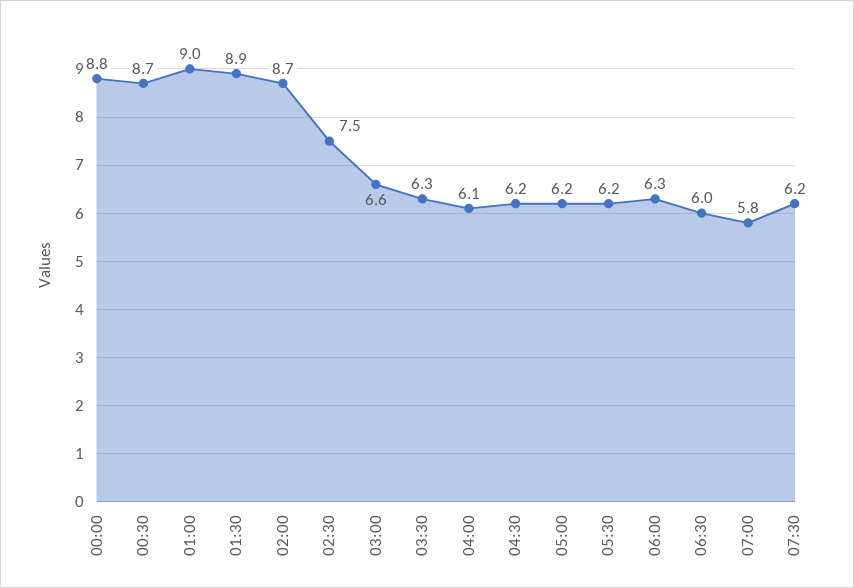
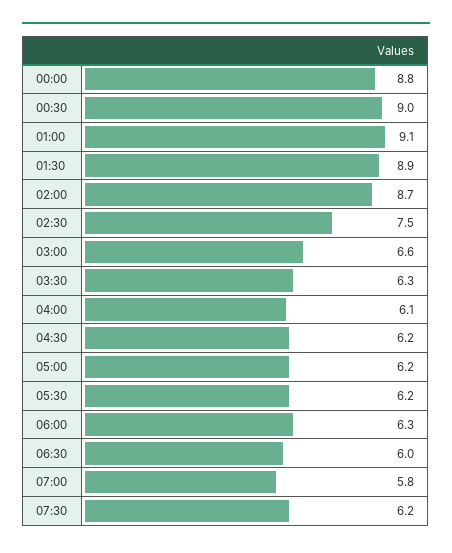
  {
    "00:00": 8.8,
-   "00:30": 8.7,
+   "00:30": 9,
-   "01:00": 9,
+   "01:00": 9.1,
    "01:30": 8.9,
    "02:00": 8.7,
    "02:30": 7.5,
    "03:00": 6.6,
    "03:30": 6.3,
    "04:00": 6.1,
    "04:30": 6.2,
    "05:00": 6.2,
    "05:30": 6.2,
    "06:00": 6.3,
    "06:30": 6,
    "07:00": 5.8,
    "07:30": 6.2
  }

